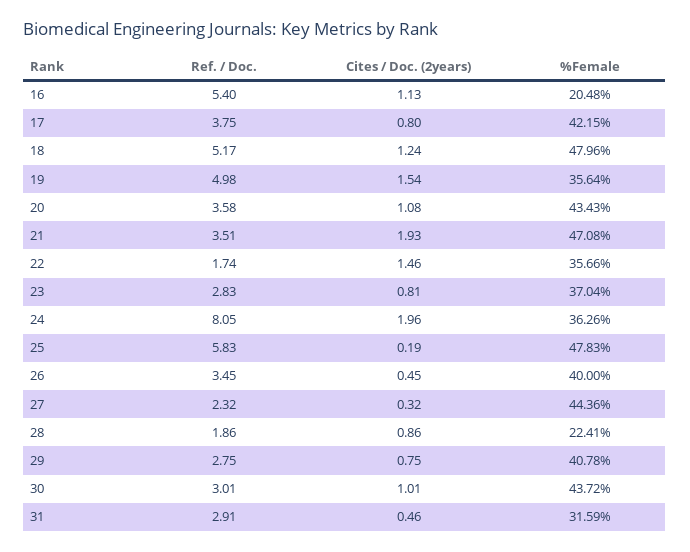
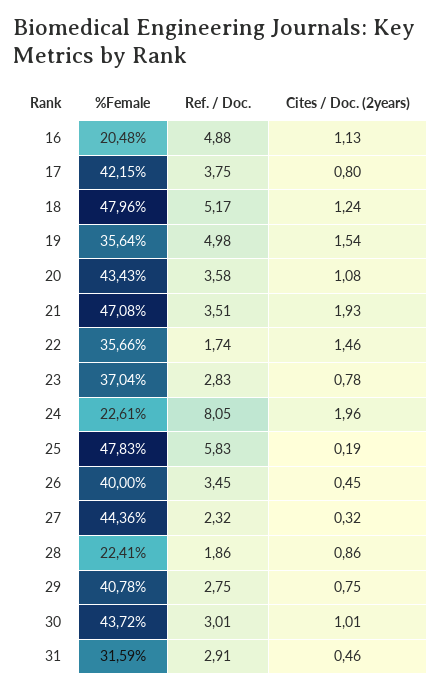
  {
    "Ref. / Doc.": {
-     "16": 5.4,
+     "16": 4.88,
      "17": 3.75,
      "18": 5.17,
      "19": 4.98,
      "20": 3.58,
      "21": 3.51,
      "22": 1.74,
      "23": 2.83,
      "24": 8.05,
      "25": 5.83,
      "26": 3.45,
      "27": 2.32,
      "28": 1.86,
      "29": 2.75,
      "30": 3.01,
      "31": 2.91
    },
    "Cites / Doc. (2years)": {
      "16": 1.13,
      "17": 0.8,
      "18": 1.24,
      "19": 1.54,
      "20": 1.08,
      "21": 1.93,
      "22": 1.46,
-     "23": 0.81,
+     "23": 0.78,
      "24": 1.96,
      "25": 0.19,
      "26": 0.45,
      "27": 0.32,
      "28": 0.86,
      "29": 0.75,
      "30": 1.01,
      "31": 0.46
    },
    "%Female": {
      "16": 20.48,
      "17": 42.15,
      "18": 47.96,
      "19": 35.64,
      "20": 43.43,
      "21": 47.08,
      "22": 35.66,
      "23": 37.04,
-     "24": 36.26,
+     "24": 22.61,
      "25": 47.83,
      "26": 40,
      "27": 44.36,
      "28": 22.41,
      "29": 40.78,
      "30": 43.72,
      "31": 31.59
    }
  }

